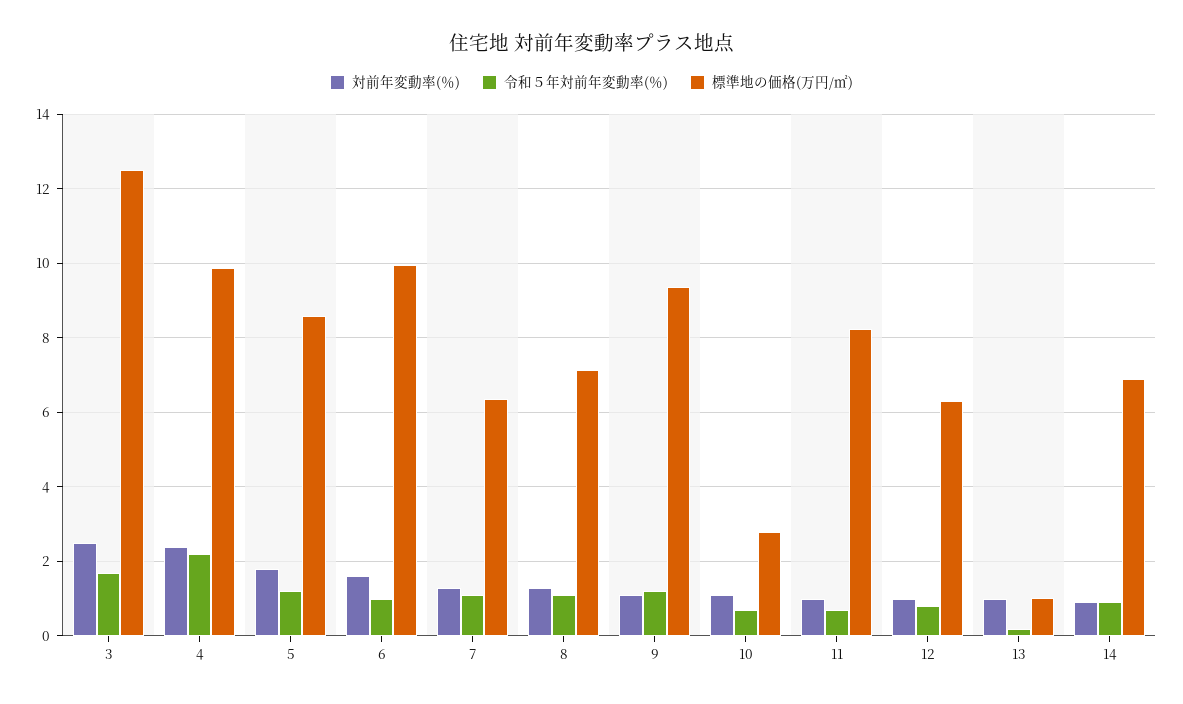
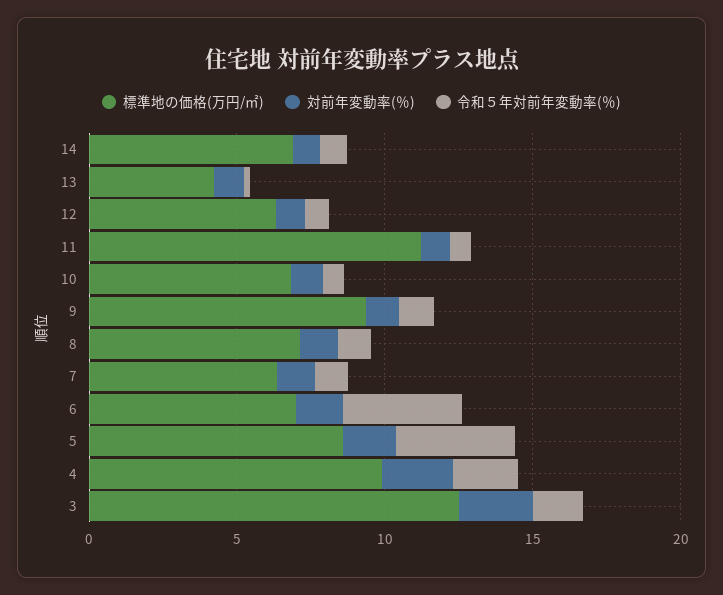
  {
    "対前年変動率(％)": {
      "3": 2.6,
      "4": 2.4,
      "5": 1.8,
      "6": 1.6,
      "7": 1.4,
      "8": 1.4,
      "9": 1.2,
      "10": 1.2,
      "11": 1,
      "12": 1,
      "13": 1,
      "14": 1
    },
    "令和５年対前年変動率(％)": {
      "3": 1.8,
      "4": 2.2,
-     "5": 1.2,
+     "5": 4,
-     "6": 1,
+     "6": 4,
      "7": 1.2,
      "8": 1.2,
      "9": 1.2,
      "10": 0.8,
      "11": 0.8,
      "12": 0.8,
      "13": 0.2,
      "14": 1
    },
    "標準地の価格(万円/㎡)": {
      "3": 12.6,
      "4": 9.8,
      "5": 8.6,
-     "6": 10,
+     "6": 7,
      "7": 6.4,
      "8": 7.2,
      "9": 9.4,
-     "10": 2.8,
+     "10": 7,
-     "11": 8.2,
+     "11": 11,
      "12": 6.4,
-     "13": 1,
+     "13": 4,
      "14": 7
    }
  }

